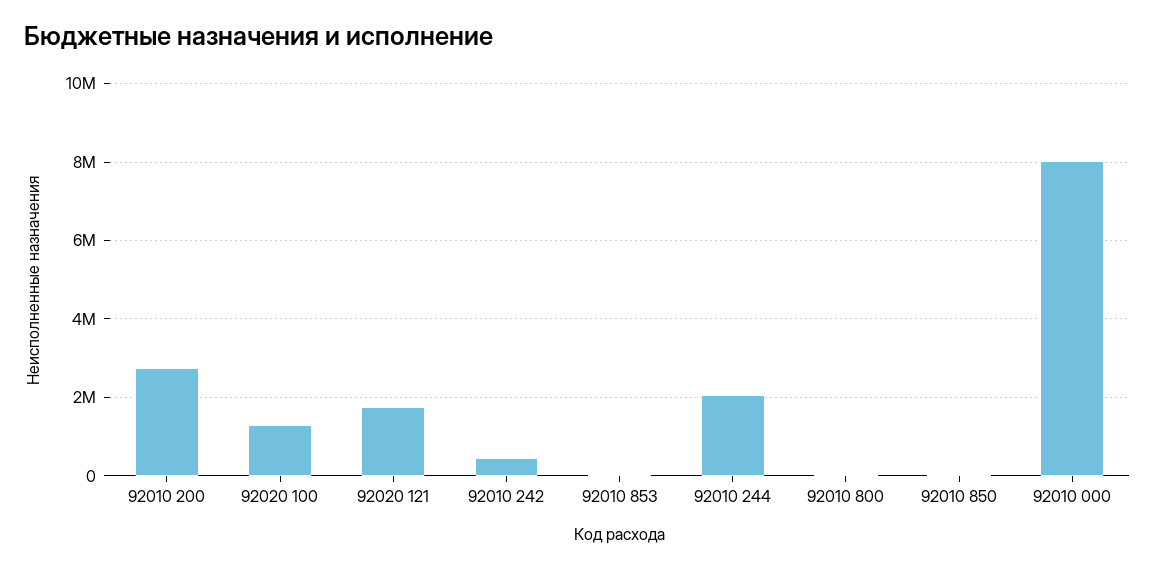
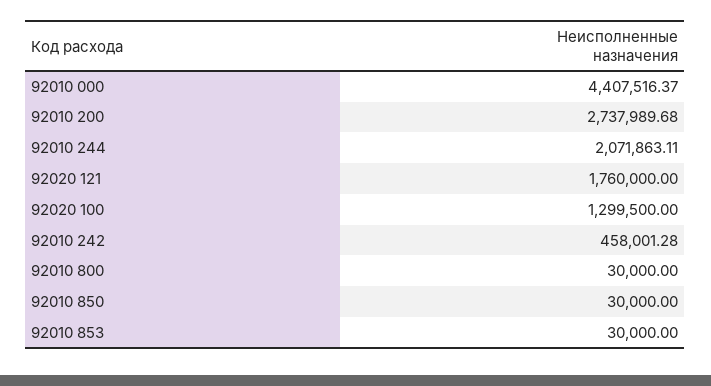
  {
    "92010 200": 2737989.68,
    "92020 100": 1299500,
    "92020 121": 1760000,
    "92010 242": 458001.28,
    "92010 853": 30000,
    "92010 244": 2071863.11,
    "92010 800": 30000,
    "92010 850": 30000,
-   "92010 000": 8000000
+   "92010 000": 4407516.37
  }

